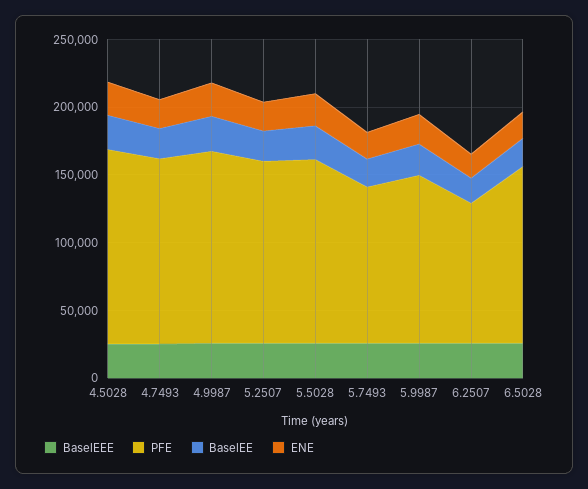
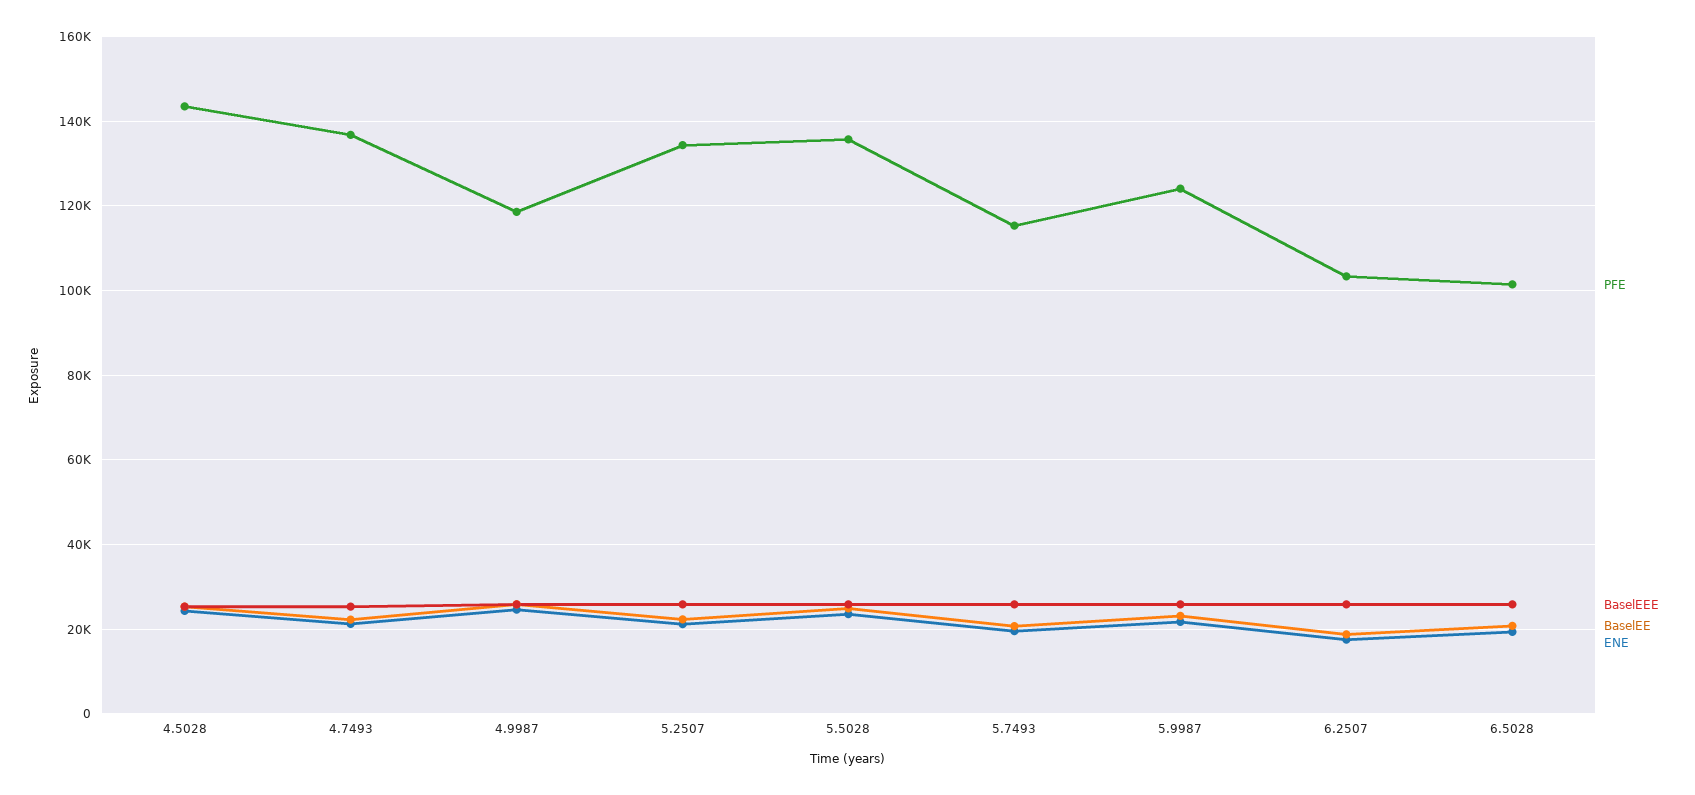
  {
    "BaselEEE": {
      "4.5028": 26000,
      "4.7493": 26000,
      "4.9987": 26000,
      "5.2507": 26000,
      "5.5028": 26000,
      "5.7493": 26000,
      "5.9987": 26000,
      "6.2507": 26000,
      "6.5028": 26000
    },
    "PFE": {
      "4.5028": 144000,
      "4.7493": 136000,
-     "4.9987": 140000,
+     "4.9987": 118000,
      "5.2507": 134000,
      "5.5028": 136000,
      "5.7493": 116000,
      "5.9987": 124000,
      "6.2507": 104000,
-     "6.5028": 130000
+     "6.5028": 102000
    },
    "BaselEE": {
      "4.5028": 26000,
      "4.7493": 22000,
      "4.9987": 26000,
      "5.2507": 22000,
      "5.5028": 24000,
      "5.7493": 20000,
      "5.9987": 24000,
      "6.2507": 18000,
      "6.5028": 20000
    },
    "ENE": {
      "4.5028": 24000,
      "4.7493": 22000,
      "4.9987": 24000,
      "5.2507": 22000,
      "5.5028": 24000,
      "5.7493": 20000,
      "5.9987": 22000,
      "6.2507": 18000,
      "6.5028": 20000
    }
  }

